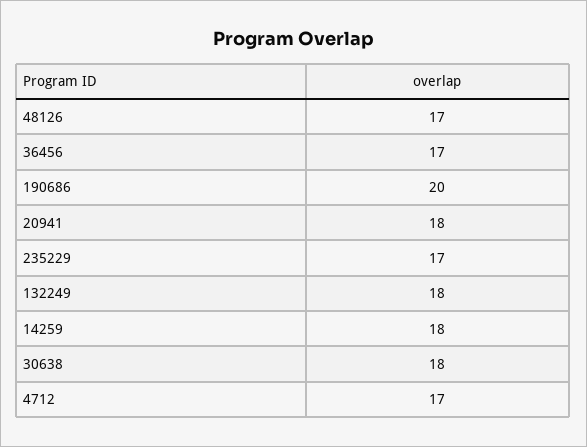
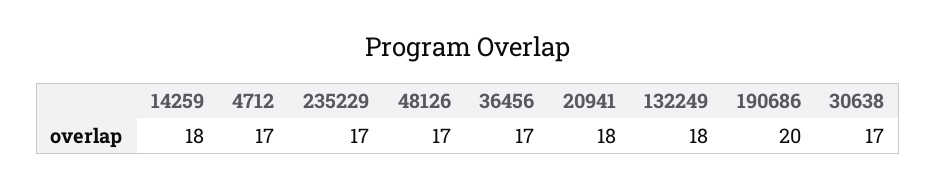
  {
    "48126": 17,
    "36456": 17,
    "190686": 20,
    "20941": 18,
    "235229": 17,
    "132249": 18,
    "14259": 18,
-   "30638": 18,
+   "30638": 17,
    "4712": 17
  }

